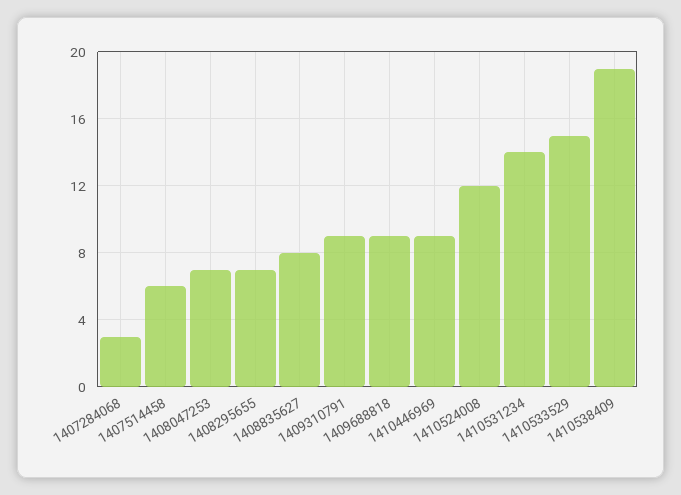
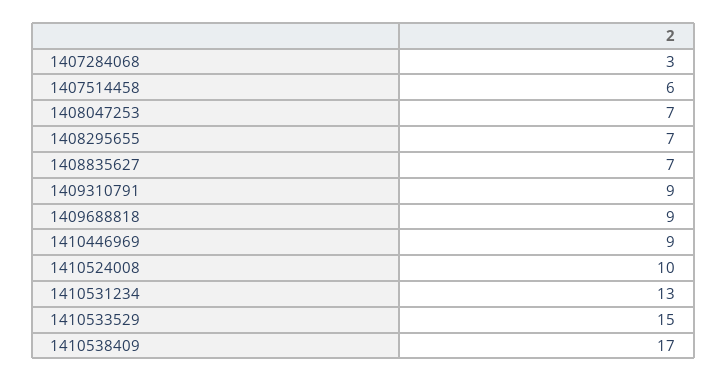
  {
    "1407284068": 3,
    "1407514458": 6,
    "1408047253": 7,
    "1408295655": 7,
-   "1408835627": 8,
+   "1408835627": 7,
    "1409310791": 9,
    "1409688818": 9,
    "1410446969": 9,
-   "1410524008": 12,
+   "1410524008": 10,
-   "1410531234": 14,
+   "1410531234": 13,
    "1410533529": 15,
-   "1410538409": 19
+   "1410538409": 17
  }

